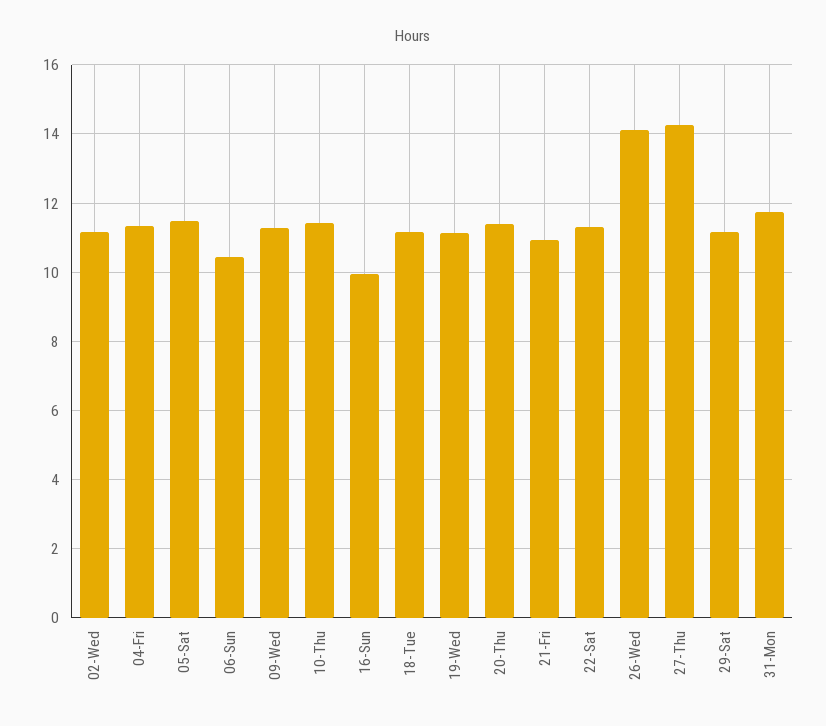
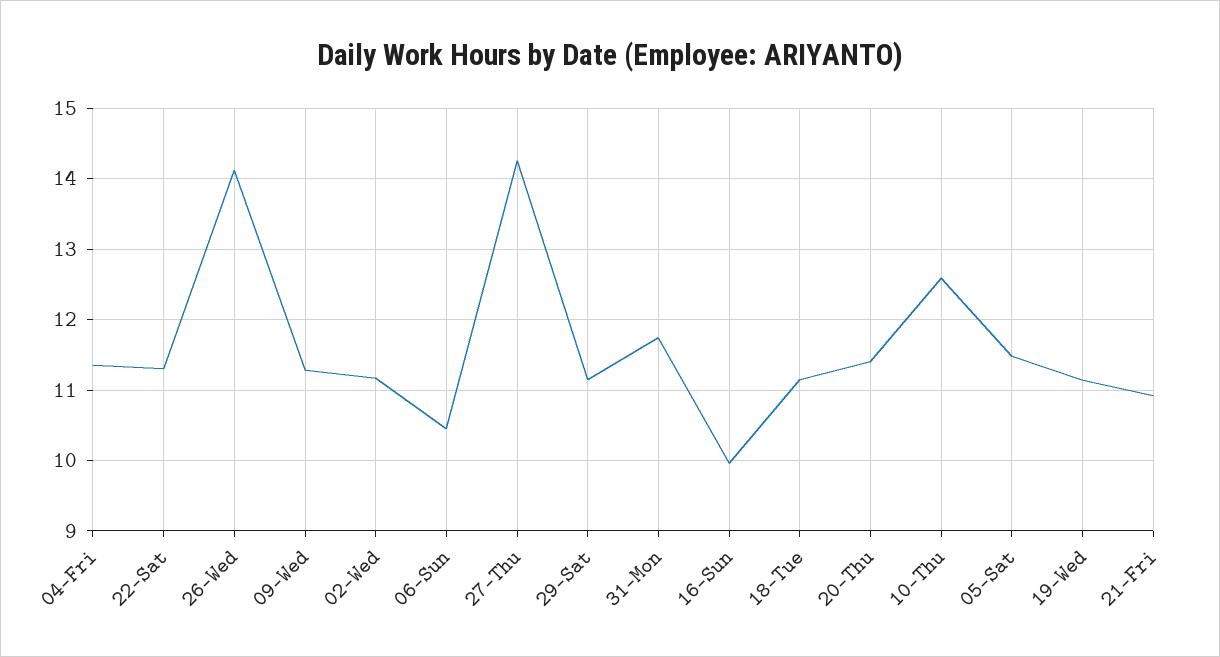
  {
    "02-Wed": 11.2,
    "04-Fri": 11.4,
    "05-Sat": 11.5,
    "06-Sun": 10.5,
    "09-Wed": 11.3,
-   "10-Thu": 11.4,
+   "10-Thu": 12.6,
    "16-Sun": 10,
    "18-Tue": 11.2,
    "19-Wed": 11.1,
    "20-Thu": 11.4,
    "21-Fri": 10.9,
    "22-Sat": 11.3,
    "26-Wed": 14.1,
    "27-Thu": 14.3,
    "29-Sat": 11.2,
    "31-Mon": 11.7
  }

